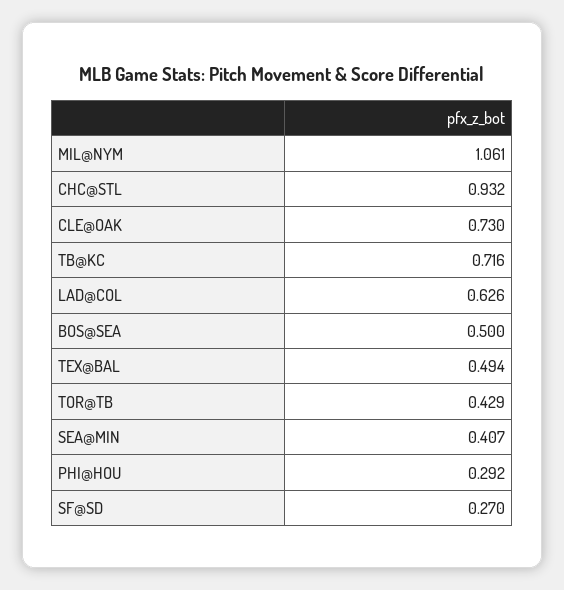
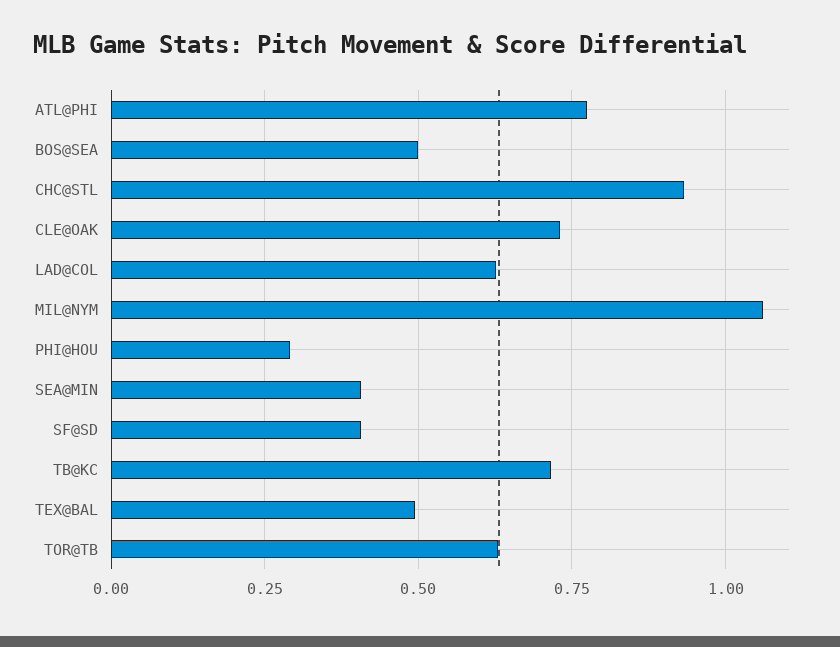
  {
    "MIL@NYM": 1.061,
    "CHC@STL": 0.932,
    "CLE@OAK": 0.73,
    "TB@KC": 0.716,
    "LAD@COL": 0.626,
    "BOS@SEA": 0.5,
    "TEX@BAL": 0.494,
-   "TOR@TB": 0.429,
+   "TOR@TB": 0.625,
    "SEA@MIN": 0.407,
    "PHI@HOU": 0.292,
-   "SF@SD": 0.27
+   "SF@SD": 0.4,
+   "ATL@PHI": 0.775
  }

